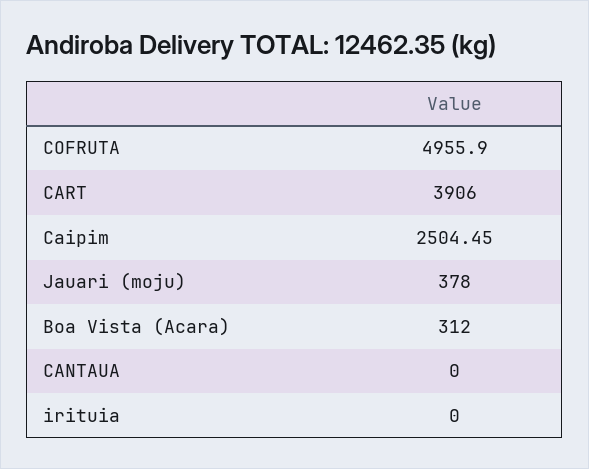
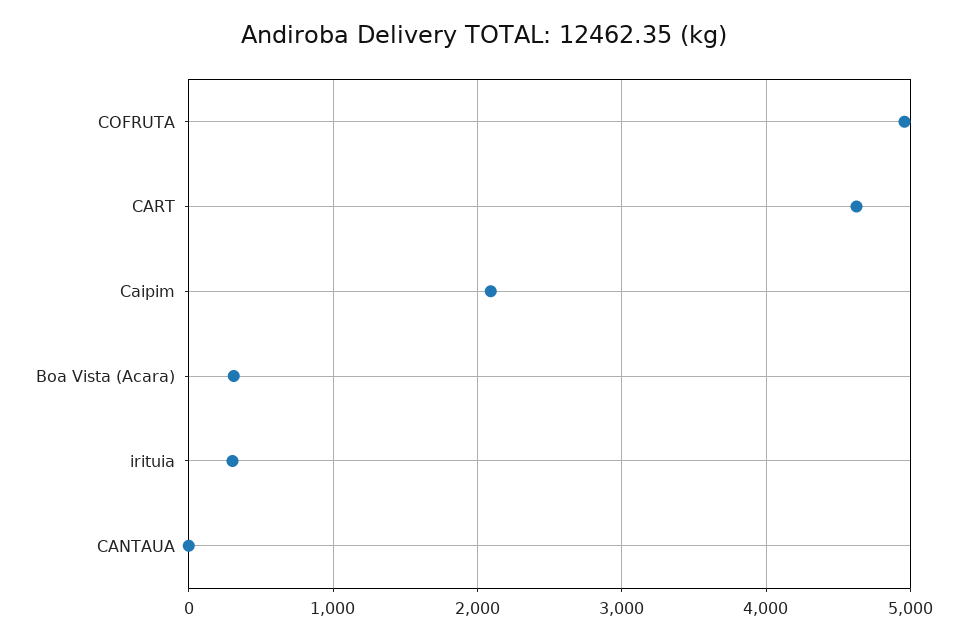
  {
    "COFRUTA": 4955.9,
-   "CART": 3906,
+   "CART": 4600,
-   "Caipim": 2504.45,
+   "Caipim": 2100,
-   "Jauari (moju)": 378,
    "Boa Vista (Acara)": 312,
    "CANTAUA": 0,
-   "irituia": 0
+   "irituia": 300
  }

